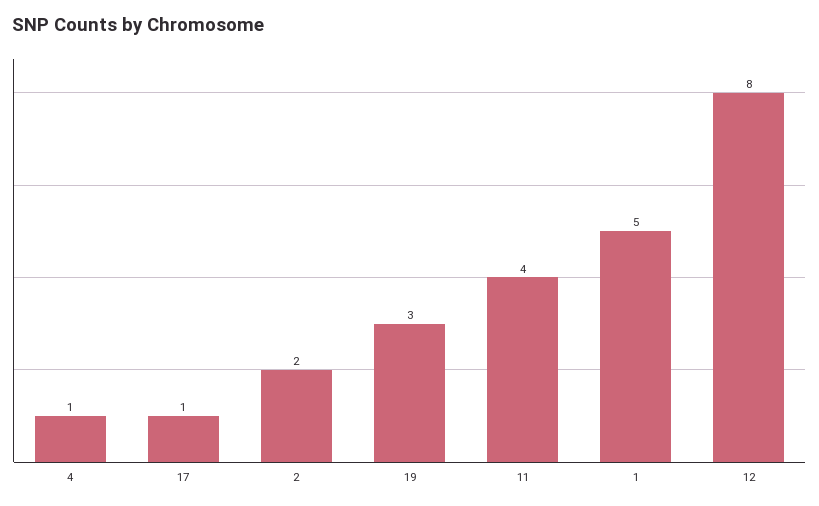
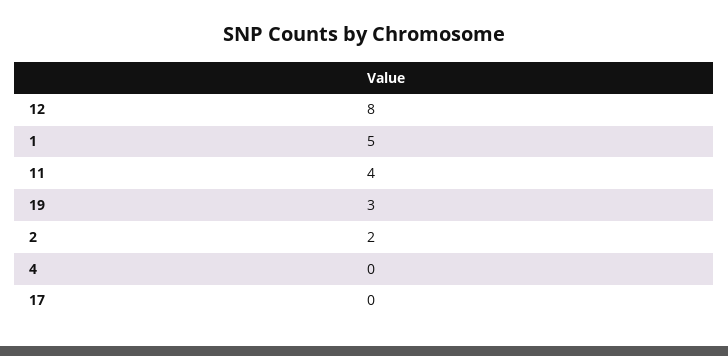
  {
-   "4": 1,
+   "4": 0,
-   "17": 1,
+   "17": 0,
    "2": 2,
    "19": 3,
    "11": 4,
    "1": 5,
    "12": 8
  }

